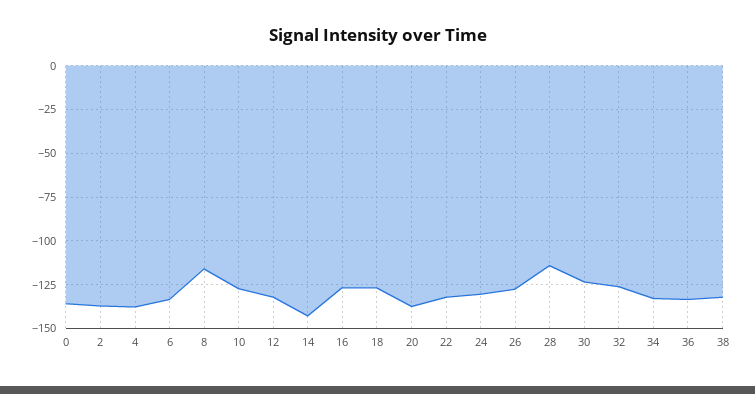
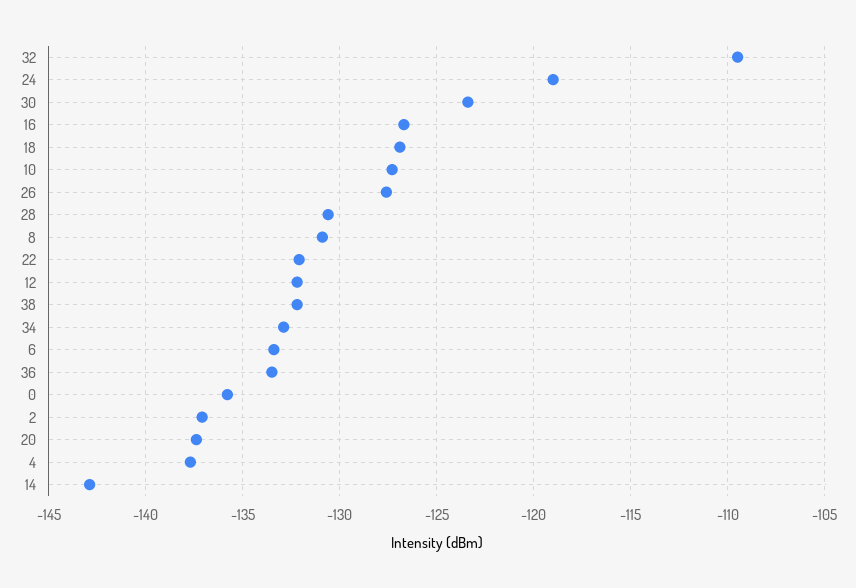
  {
    "0": -136,
    "2": -137,
    "4": -137.5,
    "6": -133.5,
-   "8": -115,
+   "8": -131,
    "10": -127.5,
    "12": -132,
    "14": -143,
    "16": -126.5,
    "18": -127,
    "20": -137.5,
    "22": -132,
-   "24": -130,
+   "24": -119,
    "26": -127.5,
-   "28": -115,
+   "28": -130.5,
    "30": -123.5,
-   "32": -125,
+   "32": -109.5,
    "34": -133,
    "36": -133.5,
    "38": -132
  }

